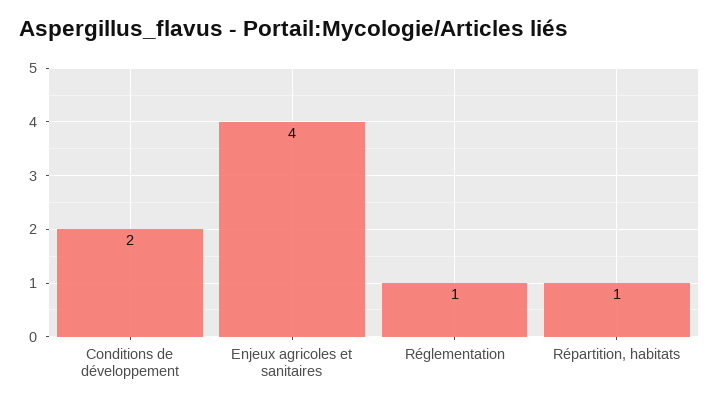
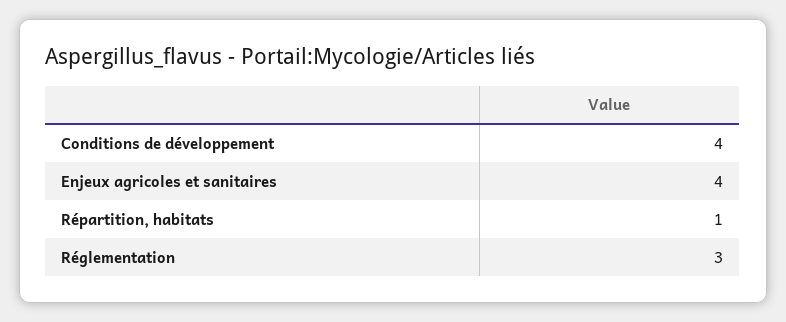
  {
-   "Conditions de développement": 2,
+   "Conditions de développement": 4,
    "Enjeux agricoles et sanitaires": 4,
-   "Réglementation": 1,
+   "Réglementation": 3,
    "Répartition, habitats": 1
  }

